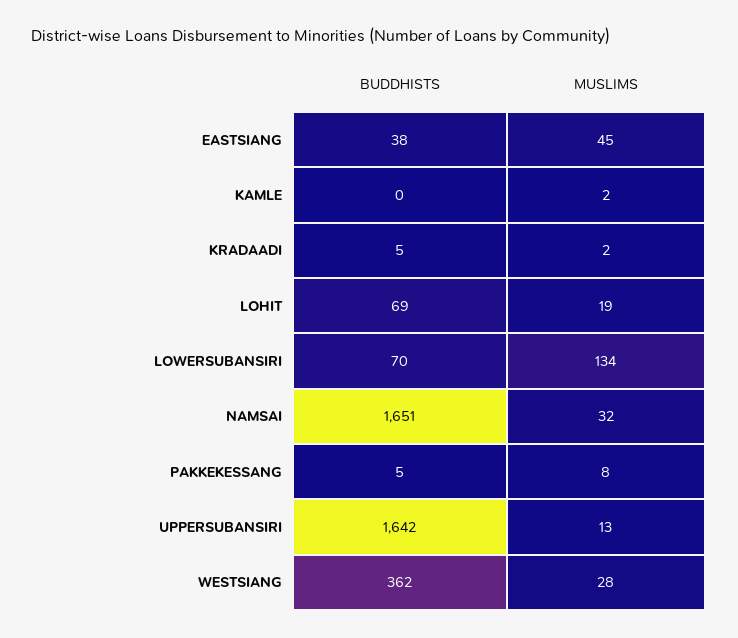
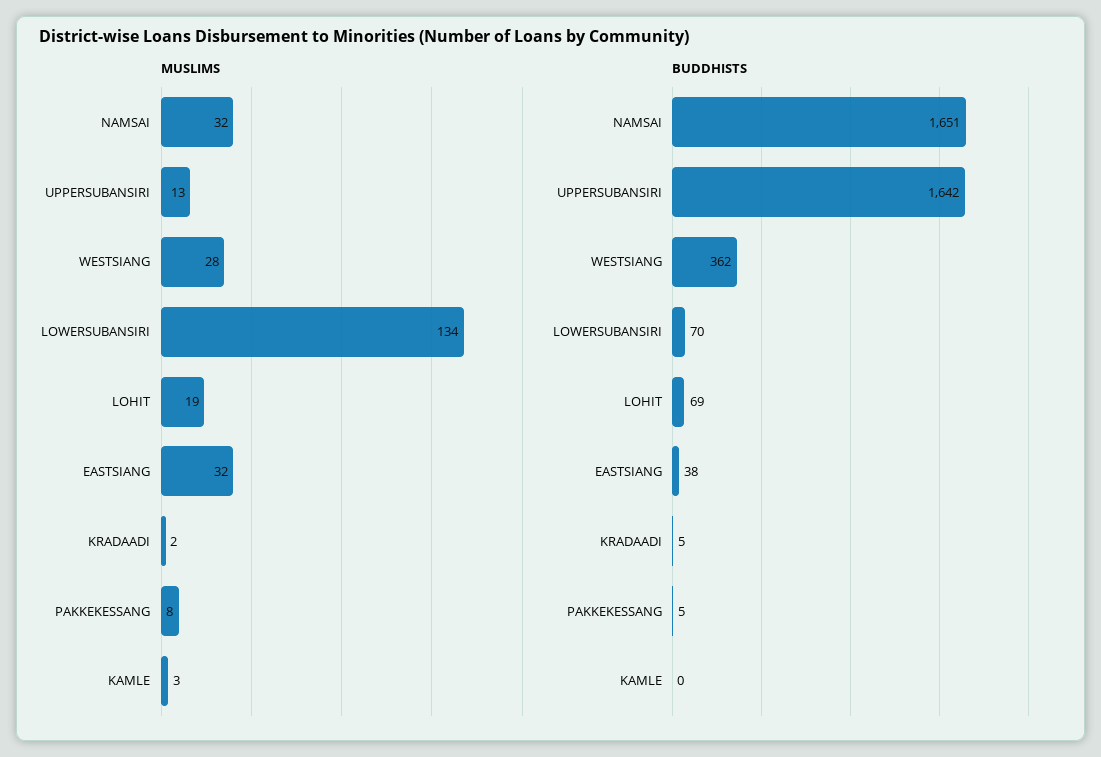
  {
    "BUDDHISTS": {
      "EASTSIANG": 38,
      "KAMLE": 0,
      "KRADAADI": 5,
      "LOHIT": 69,
      "LOWERSUBANSIRI": 70,
      "NAMSAI": 1651,
      "PAKKEKESSANG": 5,
      "UPPERSUBANSIRI": 1642,
      "WESTSIANG": 362
    },
    "MUSLIMS": {
-     "EASTSIANG": 45,
+     "EASTSIANG": 32,
-     "KAMLE": 2,
+     "KAMLE": 3,
      "KRADAADI": 2,
      "LOHIT": 19,
      "LOWERSUBANSIRI": 134,
      "NAMSAI": 32,
      "PAKKEKESSANG": 8,
      "UPPERSUBANSIRI": 13,
      "WESTSIANG": 28
    }
  }

